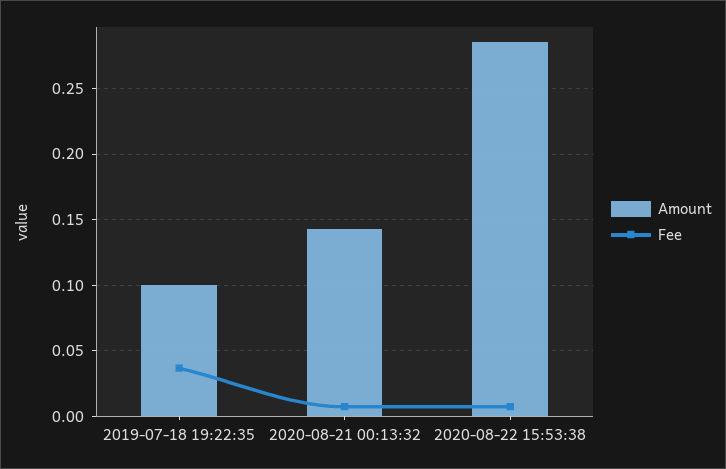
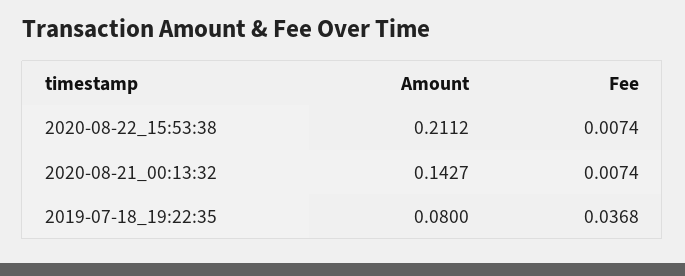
  {
    "Amount": {
-     "2019-07-18 19:22:35": 0.1,
+     "2019-07-18 19:22:35": 0.08,
      "2020-08-21 00:13:32": 0.1427,
-     "2020-08-22 15:53:38": 0.285
+     "2020-08-22 15:53:38": 0.2112
    },
    "Fee": {
      "2019-07-18 19:22:35": 0.0368,
      "2020-08-21 00:13:32": 0.0074,
      "2020-08-22 15:53:38": 0.0074
    }
  }

